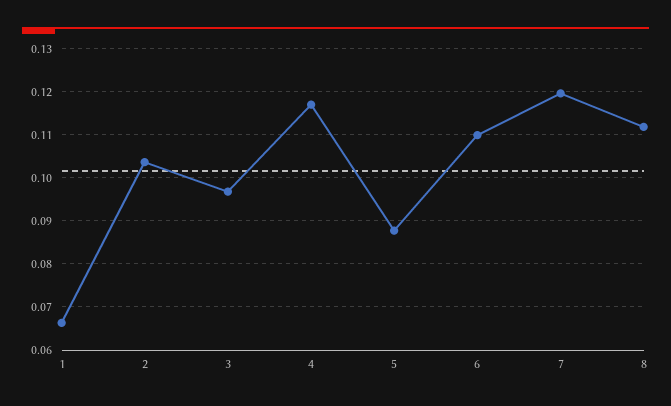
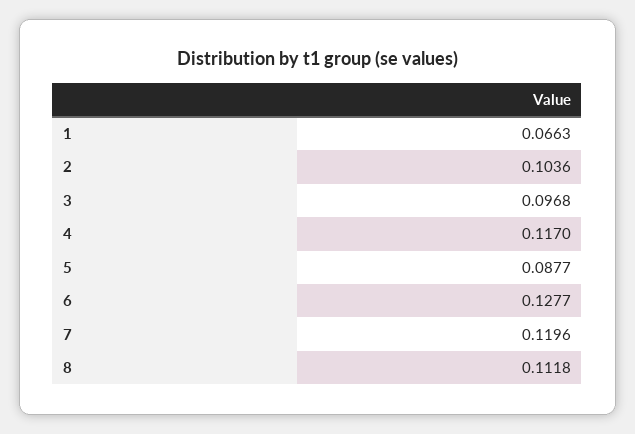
  {
    "1": 0.0663,
    "2": 0.1036,
    "3": 0.0968,
    "4": 0.117,
    "5": 0.0877,
-   "6": 0.11,
+   "6": 0.1277,
    "7": 0.1196,
    "8": 0.1118
  }

